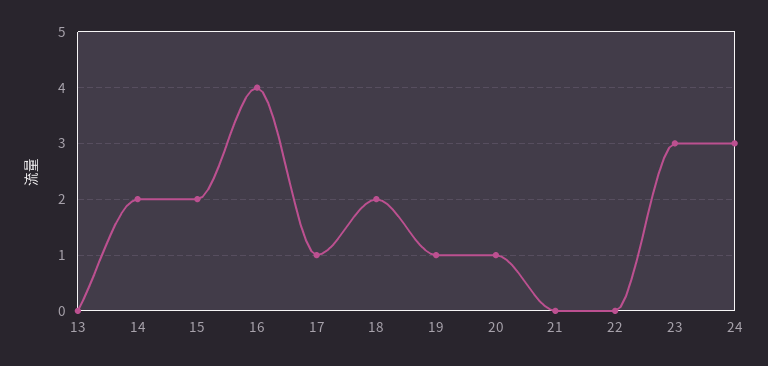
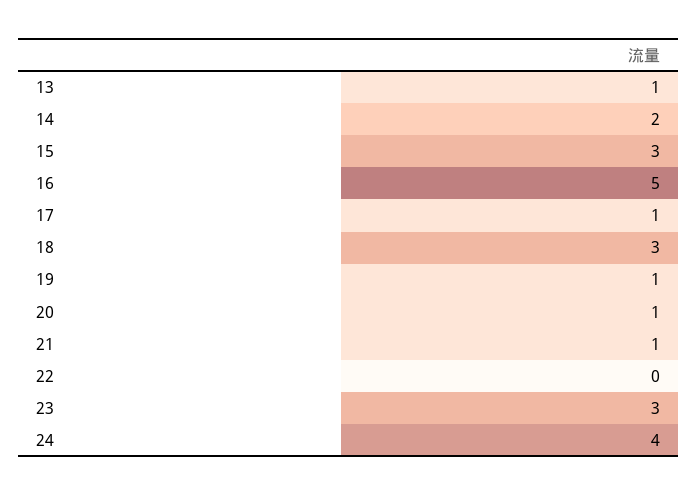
  {
-   "13": 0,
+   "13": 1,
    "14": 2,
-   "15": 2,
+   "15": 3,
-   "16": 4,
+   "16": 5,
    "17": 1,
-   "18": 2,
+   "18": 3,
    "19": 1,
    "20": 1,
-   "21": 0,
+   "21": 1,
    "22": 0,
    "23": 3,
-   "24": 3
+   "24": 4
  }

